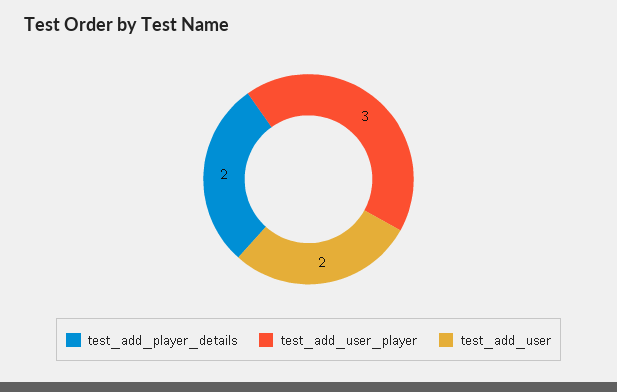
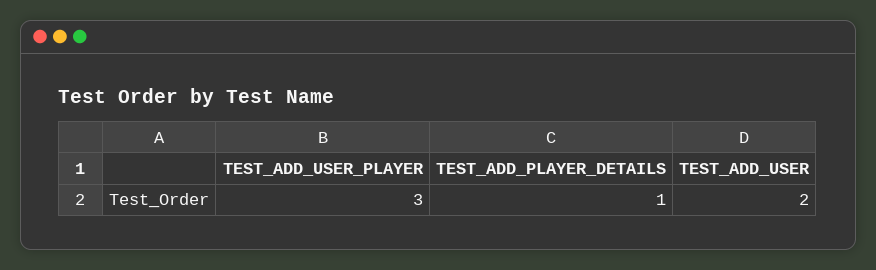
  {
-   "test_add_player_details": 2,
+   "test_add_player_details": 1,
    "test_add_user_player": 3,
    "test_add_user": 2
  }

